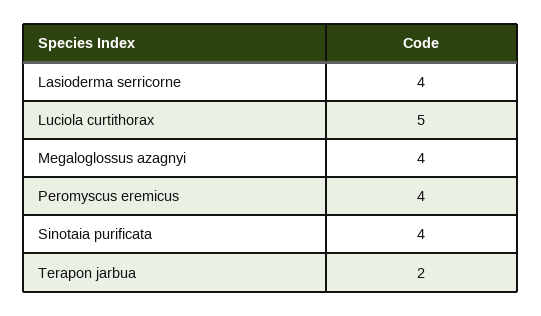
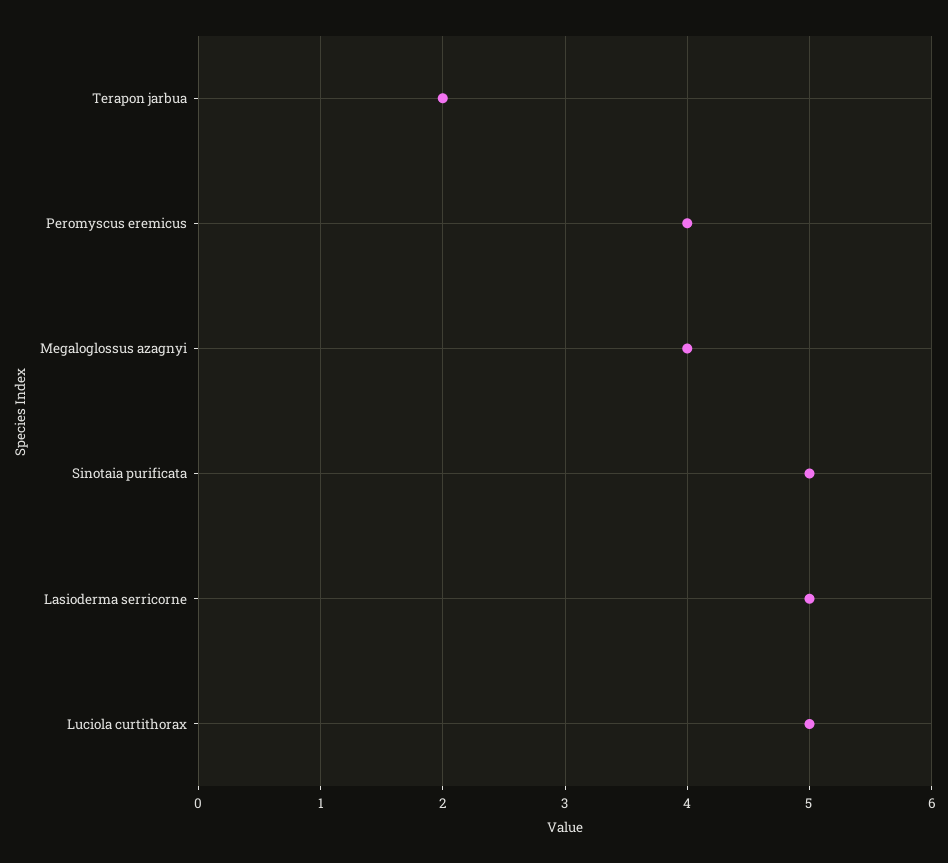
  {
-   "Lasioderma serricorne": 4,
+   "Lasioderma serricorne": 5,
    "Luciola curtithorax": 5,
    "Megaloglossus azagnyi": 4,
    "Peromyscus eremicus": 4,
-   "Sinotaia purificata": 4,
+   "Sinotaia purificata": 5,
    "Terapon jarbua": 2
  }

